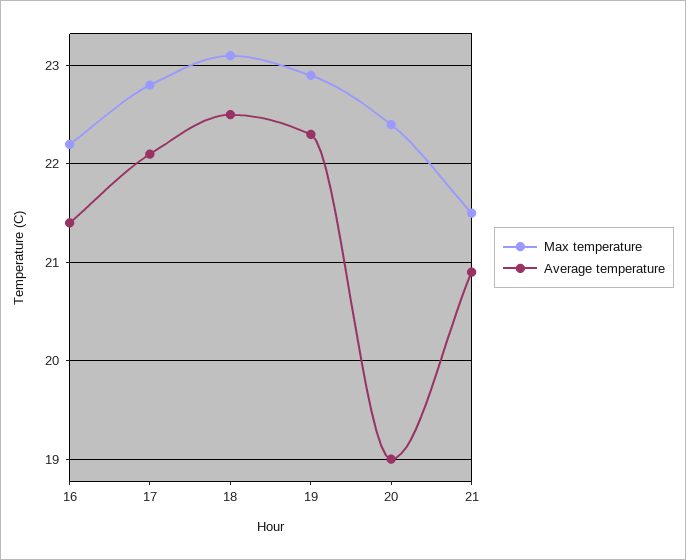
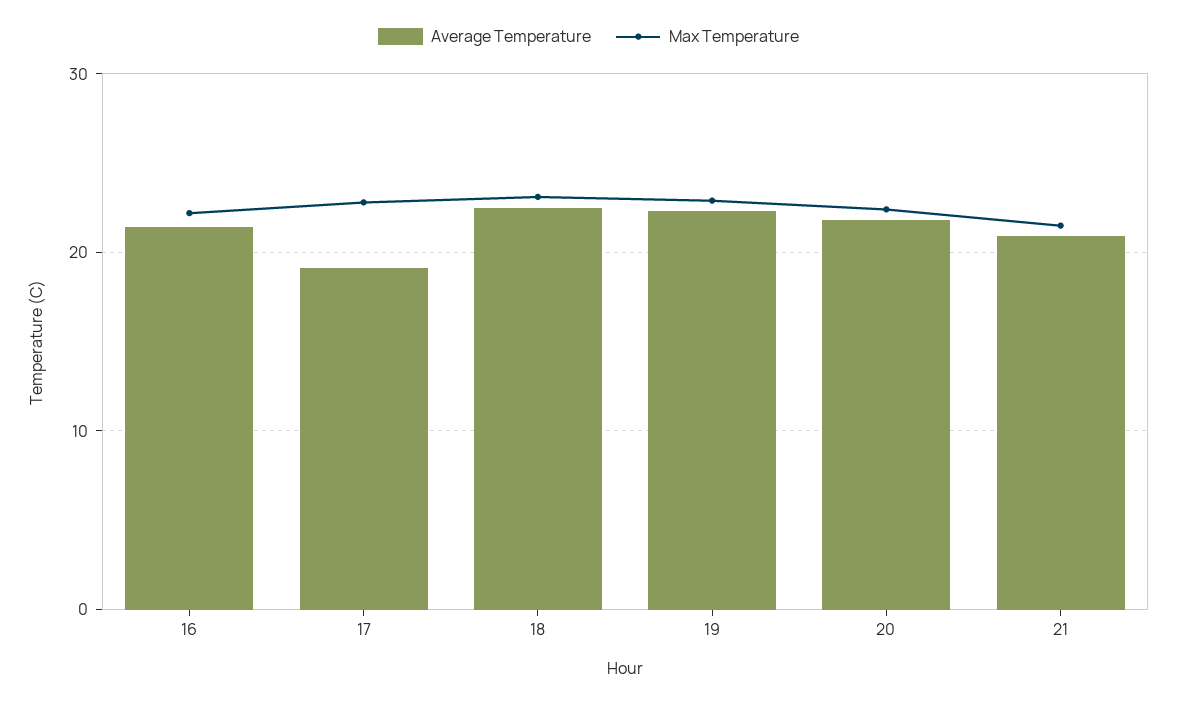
  {
    "Max temperature": {
      "16": 22.2,
      "17": 22.8,
      "18": 23.1,
      "19": 22.9,
      "20": 22.4,
      "21": 21.5
    },
    "Average temperature": {
      "16": 21.4,
-     "17": 22.1,
+     "17": 19,
      "18": 22.5,
      "19": 22.3,
-     "20": 19,
+     "20": 22,
      "21": 20.9
    }
  }

